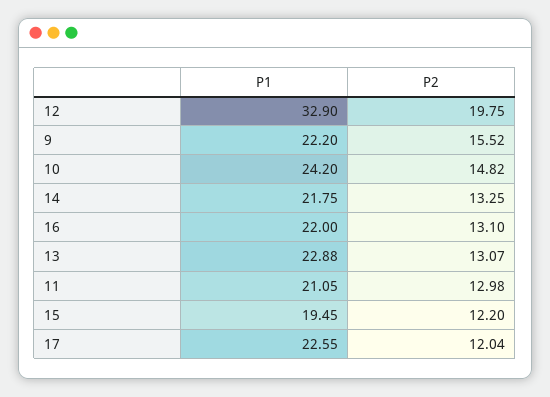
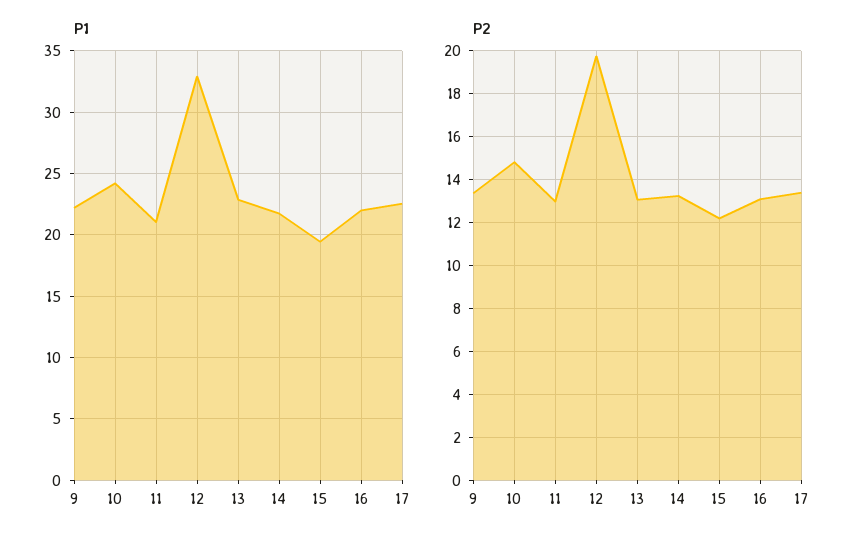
  {
    "P1": {
      "12": 32.9,
      "9": 22.2,
      "10": 24.2,
      "14": 21.75,
      "16": 22,
      "13": 22.88,
      "11": 21.05,
      "15": 19.45,
      "17": 22.55
    },
    "P2": {
      "12": 19.75,
-     "9": 15.52,
+     "9": 13.5,
      "10": 14.82,
      "14": 13.25,
      "16": 13.1,
      "13": 13.07,
      "11": 12.98,
      "15": 12.2,
-     "17": 12.04
+     "17": 13.5
    }
  }

